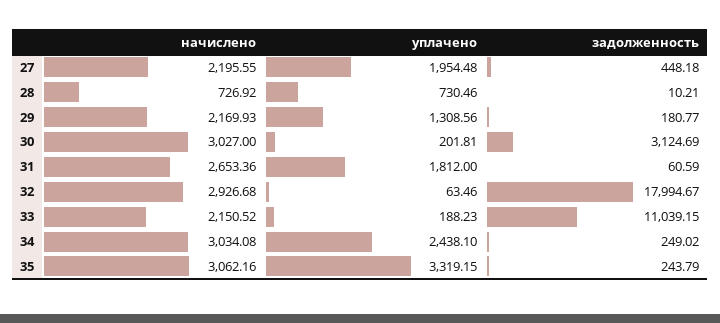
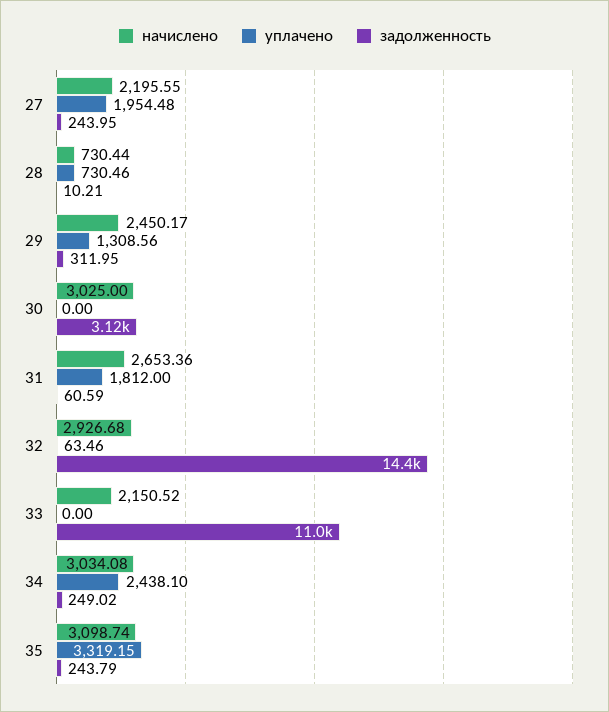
  {
    "начислено": {
      "27": 2195.55,
-     "28": 726.92,
+     "28": 730.44,
-     "29": 2169.93,
+     "29": 2450.17,
-     "30": 3027,
+     "30": 3025,
      "31": 2653.36,
      "32": 2926.68,
      "33": 2150.52,
      "34": 3034.08,
-     "35": 3062.16
+     "35": 3098.74
    },
    "уплачено": {
      "27": 1954.48,
      "28": 730.46,
      "29": 1308.56,
-     "30": 201.81,
+     "30": 0,
      "31": 1812,
      "32": 63.46,
-     "33": 188.23,
+     "33": 0,
      "34": 2438.1,
      "35": 3319.15
    },
    "задолженность": {
-     "27": 448.18,
+     "27": 243.95,
      "28": 10.21,
-     "29": 180.77,
+     "29": 311.95,
      "30": 3124.69,
      "31": 60.59,
-     "32": 17994.67,
+     "32": 14400,
      "33": 11039.15,
      "34": 249.02,
      "35": 243.79
    }
  }

